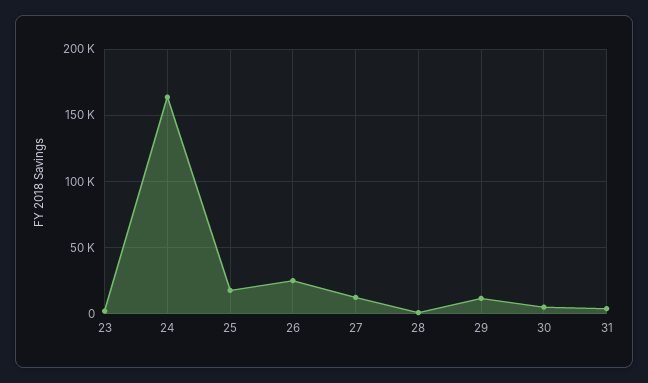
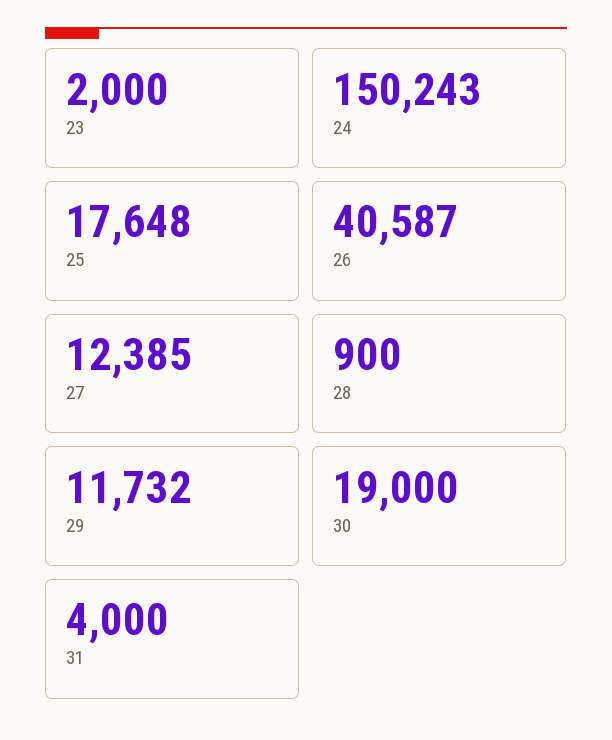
  {
    "23": 2000,
-   "24": 165000,
+   "24": 150243,
    "25": 17648,
-   "26": 25000,
+   "26": 40587,
    "27": 12385,
    "28": 900,
    "29": 11732,
-   "30": 5000,
+   "30": 19000,
    "31": 4000
  }

